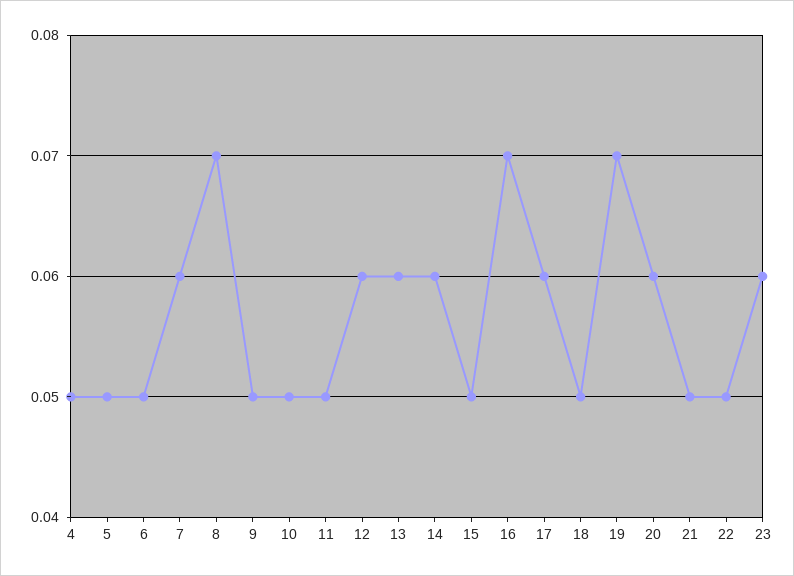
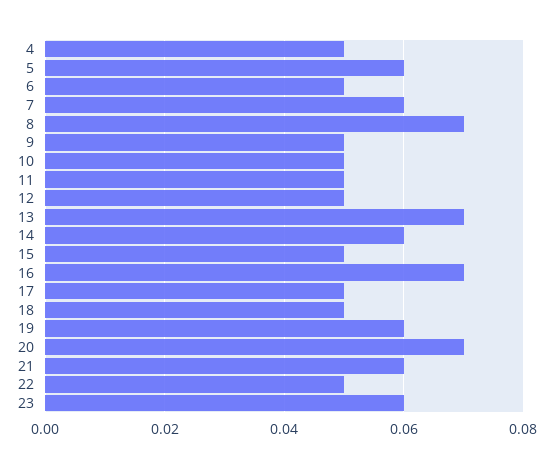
  {
    "4": 0.05,
-   "5": 0.05,
+   "5": 0.06,
    "6": 0.05,
    "7": 0.06,
    "8": 0.07,
    "9": 0.05,
    "10": 0.05,
    "11": 0.05,
-   "12": 0.06,
+   "12": 0.05,
-   "13": 0.06,
+   "13": 0.07,
    "14": 0.06,
    "15": 0.05,
    "16": 0.07,
-   "17": 0.06,
+   "17": 0.05,
    "18": 0.05,
-   "19": 0.07,
+   "19": 0.06,
-   "20": 0.06,
+   "20": 0.07,
-   "21": 0.05,
+   "21": 0.06,
    "22": 0.05,
    "23": 0.06
  }

